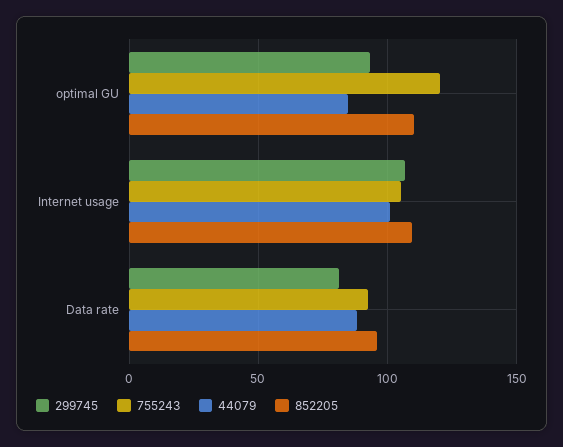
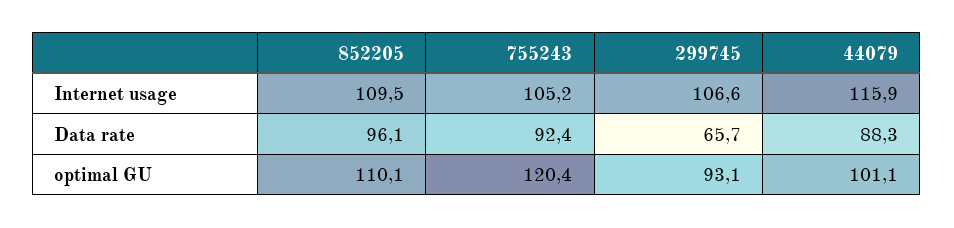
  {
    "299745": {
      "optimal GU": 93.1,
      "Internet usage": 106.6,
-     "Data rate": 80
+     "Data rate": 65.7
    },
    "755243": {
      "optimal GU": 120.4,
      "Internet usage": 105.2,
      "Data rate": 92.4
    },
    "44079": {
-     "optimal GU": 85,
+     "optimal GU": 101.1,
-     "Internet usage": 100,
+     "Internet usage": 115.9,
      "Data rate": 88.3
    },
    "852205": {
      "optimal GU": 110.1,
      "Internet usage": 109.5,
      "Data rate": 96.1
    }
  }

